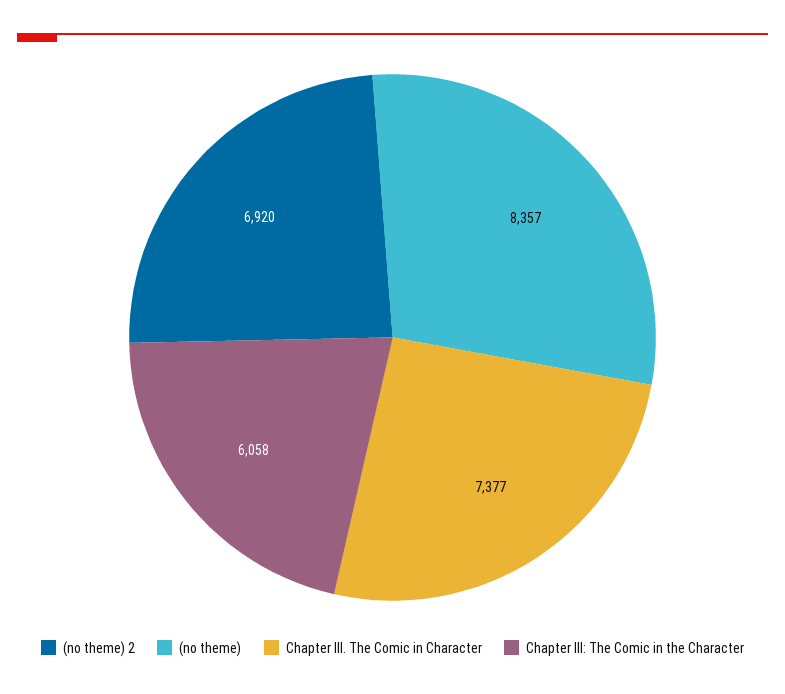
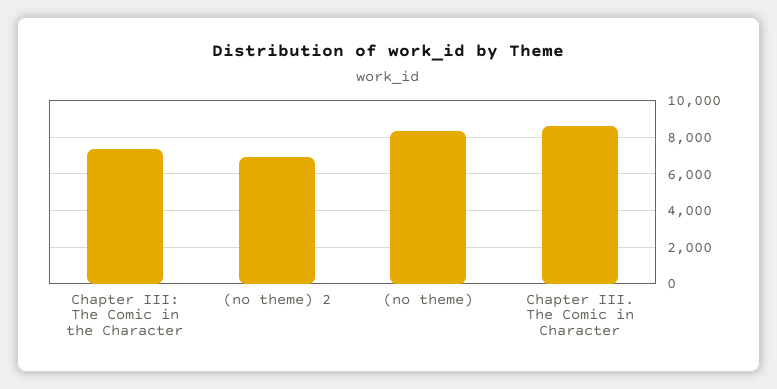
  {
    "(no theme) 2": 6920,
    "(no theme)": 8357,
-   "Chapter III. The Comic in Character": 7377,
+   "Chapter III. The Comic in Character": 8500,
-   "Chapter III: The Comic in the Character": 6058
+   "Chapter III: The Comic in the Character": 7500
  }

